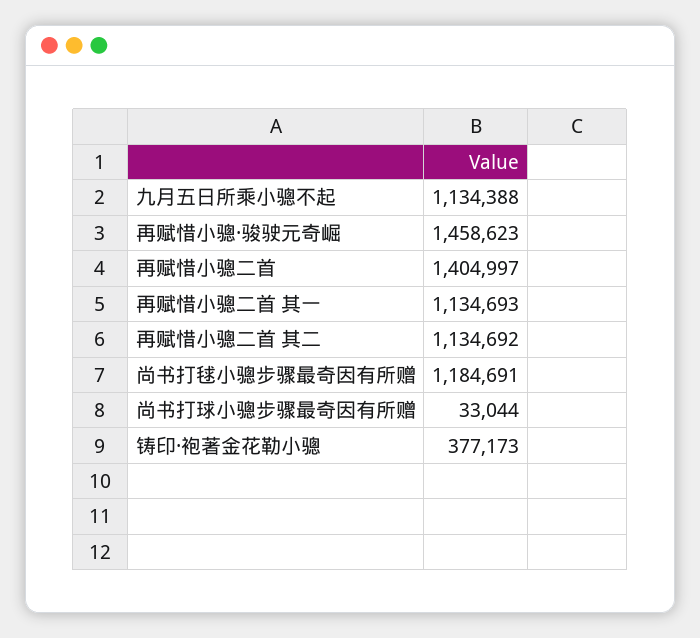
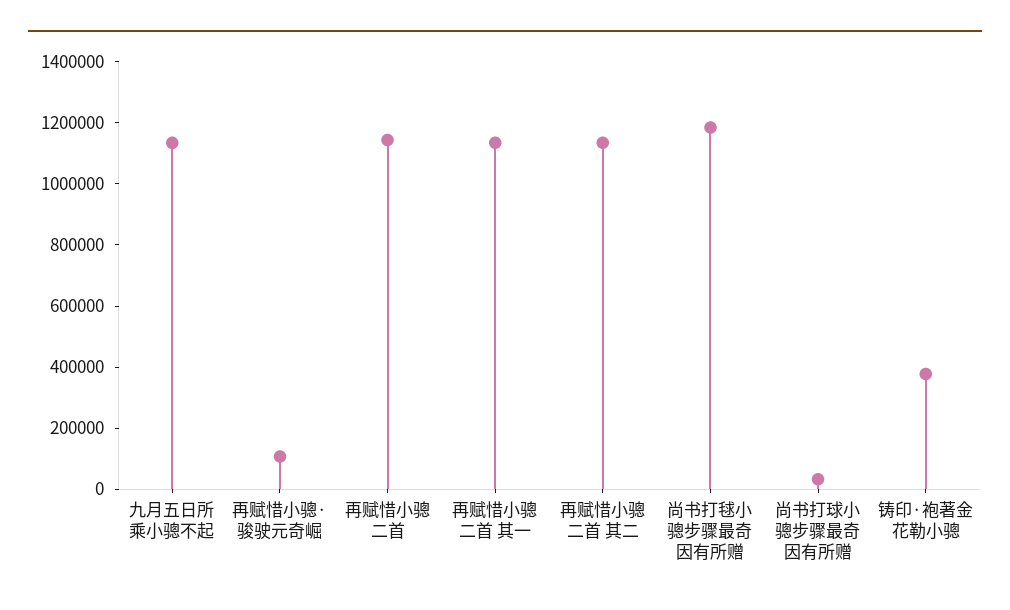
  {
    "九月五日所乘小骢不起": 1134388,
-   "再赋惜小骢·骏驶元奇崛": 1458623,
+   "再赋惜小骢·骏驶元奇崛": 100000,
-   "再赋惜小骢二首": 1404997,
+   "再赋惜小骢二首": 1150000,
    "再赋惜小骢二首 其一": 1134693,
    "再赋惜小骢二首 其二": 1134692,
    "尚书打毬小骢步骤最奇因有所赠": 1184691,
    "尚书打球小骢步骤最奇因有所赠": 33044,
    "铸印·袍著金花勒小骢": 377173
  }

